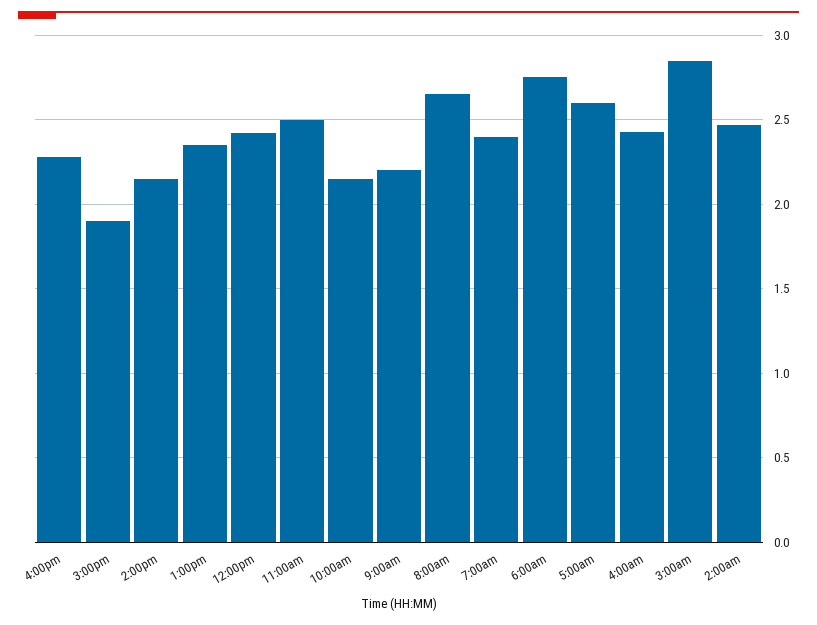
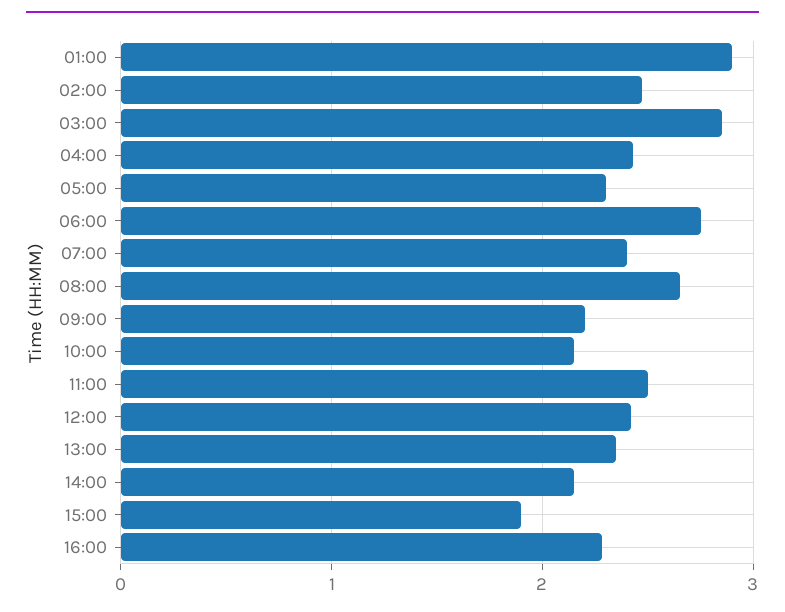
  {
    "4:00pm": 2.3,
    "3:00pm": 1.9,
    "2:00pm": 2.15,
    "1:00pm": 2.35,
    "12:00pm": 2.4,
    "11:00am": 2.5,
    "10:00am": 2.15,
    "9:00am": 2.2,
    "8:00am": 2.65,
    "7:00am": 2.4,
    "6:00am": 2.75,
-   "5:00am": 2.6,
+   "5:00am": 2.3,
    "4:00am": 2.45,
    "3:00am": 2.85,
-   "2:00am": 2.45
+   "2:00am": 2.45,
+   "01:00": 2.9
  }

